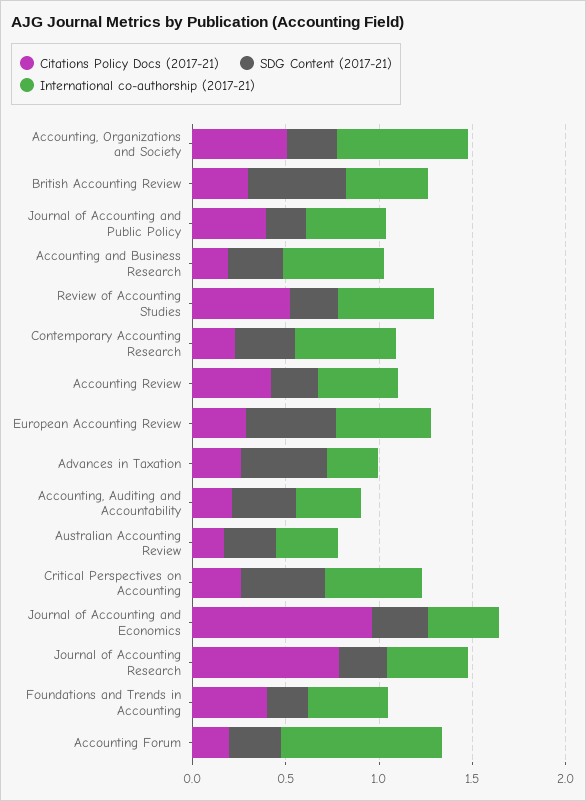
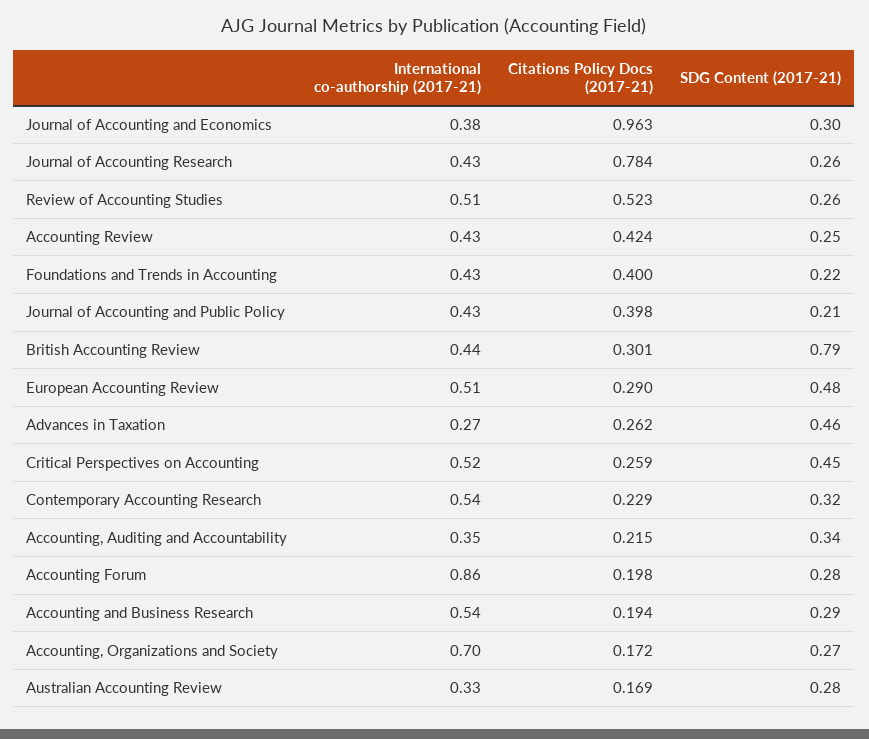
  {
    "Citations Policy Docs (2017-21)": {
-     "Accounting, Organizations and Society": 0.5,
+     "Accounting, Organizations and Society": 0.172,
      "British Accounting Review": 0.301,
      "Journal of Accounting and Public Policy": 0.398,
      "Accounting and Business Research": 0.194,
      "Review of Accounting Studies": 0.523,
      "Contemporary Accounting Research": 0.229,
      "Accounting Review": 0.424,
      "European Accounting Review": 0.29,
      "Advances in Taxation": 0.262,
      "Accounting, Auditing and Accountability": 0.215,
      "Australian Accounting Review": 0.169,
      "Critical Perspectives on Accounting": 0.259,
      "Journal of Accounting and Economics": 0.963,
      "Journal of Accounting Research": 0.784,
      "Foundations and Trends in Accounting": 0.4,
      "Accounting Forum": 0.198
    },
    "SDG Content (2017-21)": {
      "Accounting, Organizations and Society": 0.27,
-     "British Accounting Review": 0.5,
+     "British Accounting Review": 0.79,
      "Journal of Accounting and Public Policy": 0.21,
      "Accounting and Business Research": 0.29,
      "Review of Accounting Studies": 0.26,
      "Contemporary Accounting Research": 0.32,
      "Accounting Review": 0.25,
      "European Accounting Review": 0.48,
      "Advances in Taxation": 0.46,
      "Accounting, Auditing and Accountability": 0.34,
      "Australian Accounting Review": 0.28,
      "Critical Perspectives on Accounting": 0.45,
      "Journal of Accounting and Economics": 0.3,
      "Journal of Accounting Research": 0.26,
      "Foundations and Trends in Accounting": 0.22,
      "Accounting Forum": 0.28
    },
    "International co-authorship (2017-21)": {
      "Accounting, Organizations and Society": 0.7,
      "British Accounting Review": 0.44,
      "Journal of Accounting and Public Policy": 0.43,
      "Accounting and Business Research": 0.54,
      "Review of Accounting Studies": 0.51,
      "Contemporary Accounting Research": 0.54,
      "Accounting Review": 0.43,
      "European Accounting Review": 0.51,
      "Advances in Taxation": 0.27,
      "Accounting, Auditing and Accountability": 0.35,
      "Australian Accounting Review": 0.33,
      "Critical Perspectives on Accounting": 0.52,
      "Journal of Accounting and Economics": 0.38,
      "Journal of Accounting Research": 0.43,
      "Foundations and Trends in Accounting": 0.43,
      "Accounting Forum": 0.86
    }
  }

